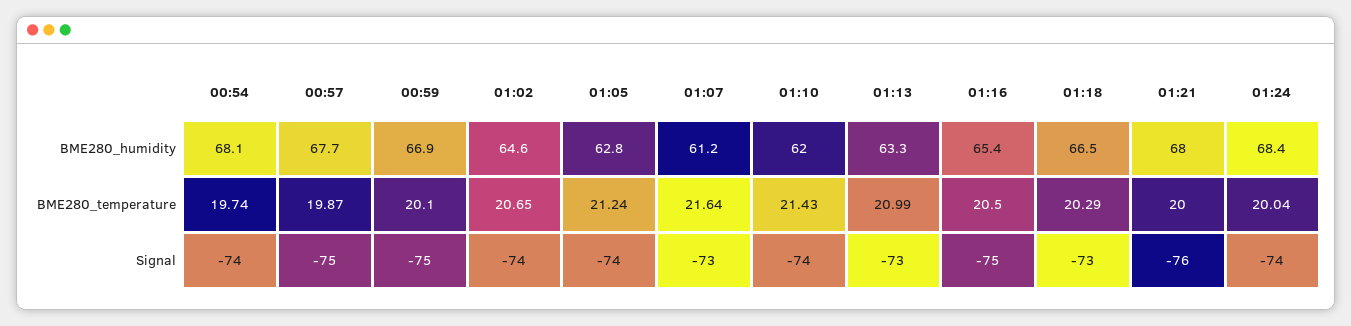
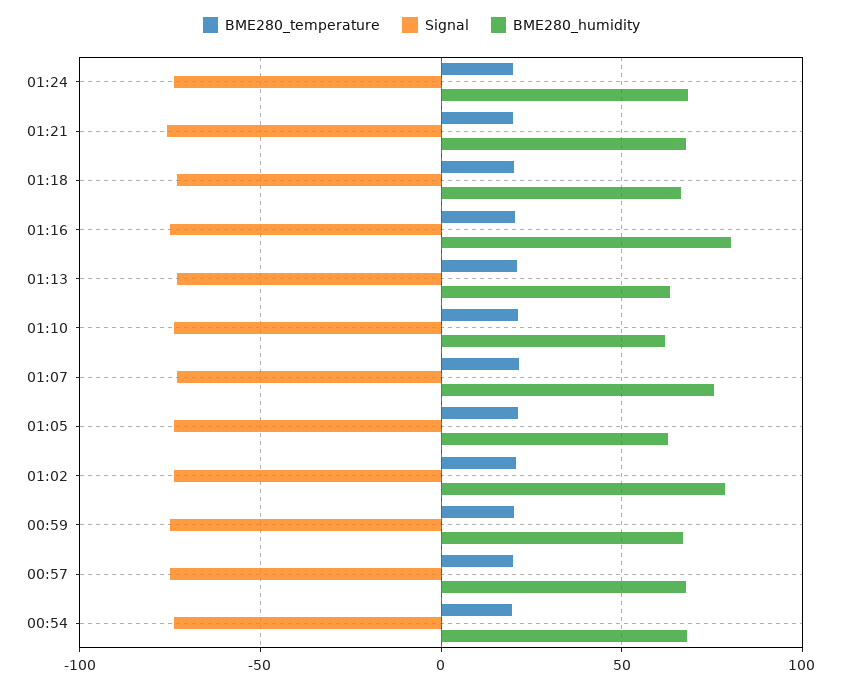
  {
    "BME280_humidity": {
      "00:54": 68.1,
      "00:57": 67.7,
      "00:59": 66.9,
-     "01:02": 64.6,
+     "01:02": 80,
      "01:05": 62.8,
-     "01:07": 61.2,
+     "01:07": 75,
      "01:10": 62,
      "01:13": 63.3,
-     "01:16": 65.4,
+     "01:16": 80,
      "01:18": 66.5,
      "01:21": 68,
      "01:24": 68.4
    },
    "BME280_temperature": {
      "00:54": 19.74,
      "00:57": 19.87,
      "00:59": 20.1,
      "01:02": 20.65,
      "01:05": 21.24,
      "01:07": 21.64,
      "01:10": 21.43,
      "01:13": 20.99,
      "01:16": 20.5,
      "01:18": 20.29,
      "01:21": 20,
      "01:24": 20.04
    },
    "Signal": {
      "00:54": -74,
      "00:57": -75,
      "00:59": -75,
      "01:02": -74,
      "01:05": -74,
      "01:07": -73,
      "01:10": -74,
      "01:13": -73,
      "01:16": -75,
      "01:18": -73,
      "01:21": -76,
      "01:24": -74
    }
  }

